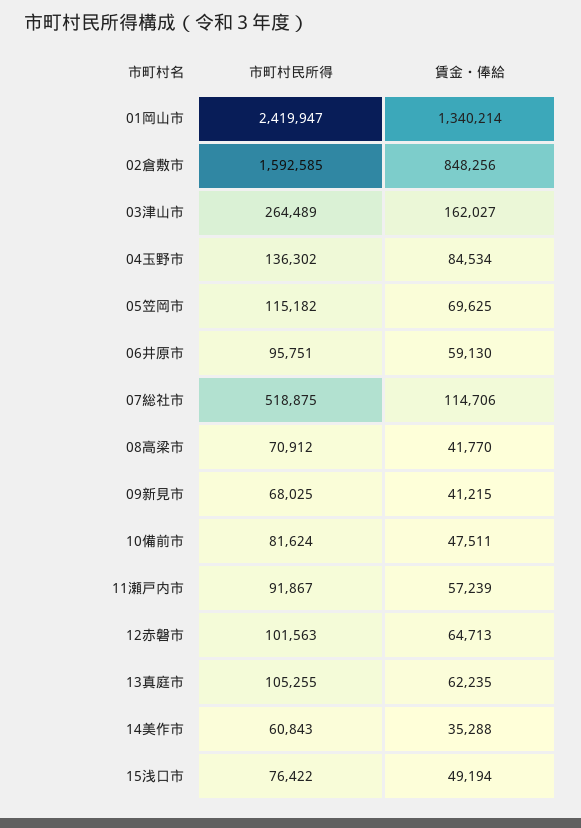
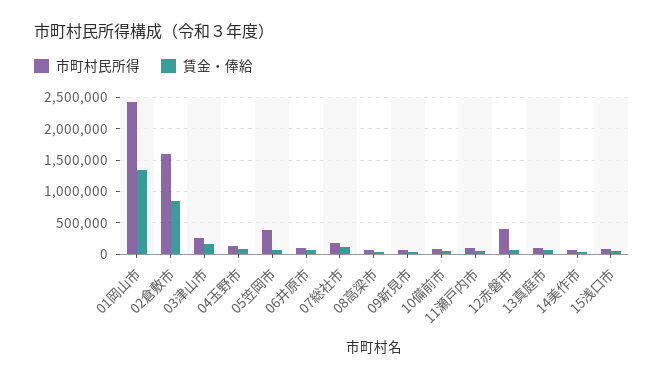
  {
    "市町村民所得": {
      "01岡山市": 2419947,
      "02倉敷市": 1592585,
      "03津山市": 264489,
      "04玉野市": 136302,
-     "05笠岡市": 115182,
+     "05笠岡市": 400000,
      "06井原市": 95751,
-     "07総社市": 518875,
+     "07総社市": 200000,
      "08高梁市": 70912,
      "09新見市": 68025,
      "10備前市": 81624,
      "11瀬戸内市": 91867,
-     "12赤磐市": 101563,
+     "12赤磐市": 400000,
      "13真庭市": 105255,
      "14美作市": 60843,
      "15浅口市": 76422
    },
    "賃金・俸給": {
      "01岡山市": 1340214,
      "02倉敷市": 848256,
      "03津山市": 162027,
      "04玉野市": 84534,
      "05笠岡市": 69625,
      "06井原市": 59130,
      "07総社市": 114706,
      "08高梁市": 41770,
      "09新見市": 41215,
      "10備前市": 47511,
      "11瀬戸内市": 57239,
      "12赤磐市": 64713,
      "13真庭市": 62235,
      "14美作市": 35288,
      "15浅口市": 49194
    }
  }

